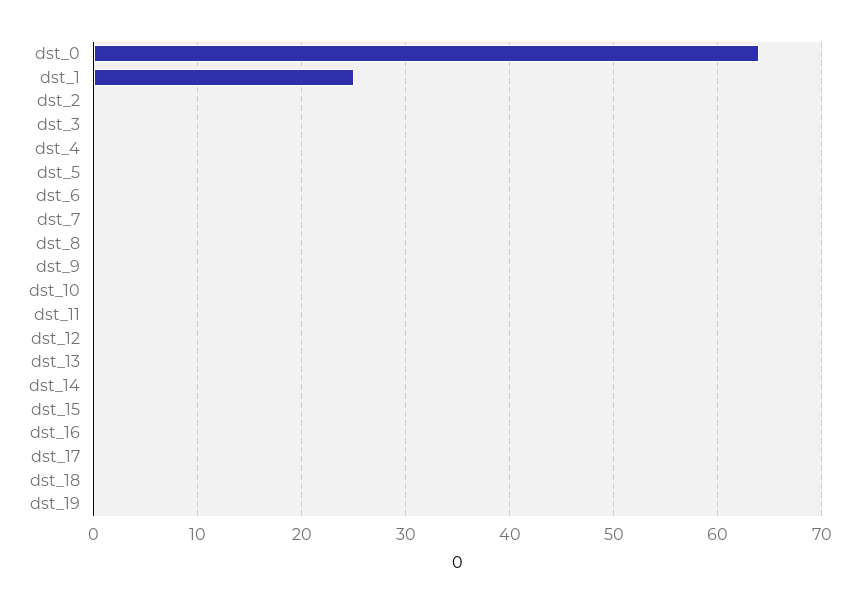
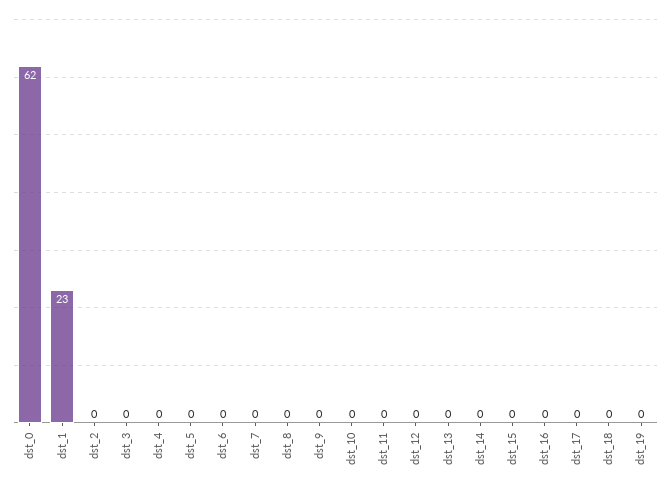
  {
-   "dst_0": 64,
+   "dst_0": 62,
-   "dst_1": 25,
+   "dst_1": 23,
    "dst_2": 0,
    "dst_3": 0,
    "dst_4": 0,
    "dst_5": 0,
    "dst_6": 0,
    "dst_7": 0,
    "dst_8": 0,
    "dst_9": 0,
    "dst_10": 0,
    "dst_11": 0,
    "dst_12": 0,
    "dst_13": 0,
    "dst_14": 0,
    "dst_15": 0,
    "dst_16": 0,
    "dst_17": 0,
    "dst_18": 0,
    "dst_19": 0
  }

